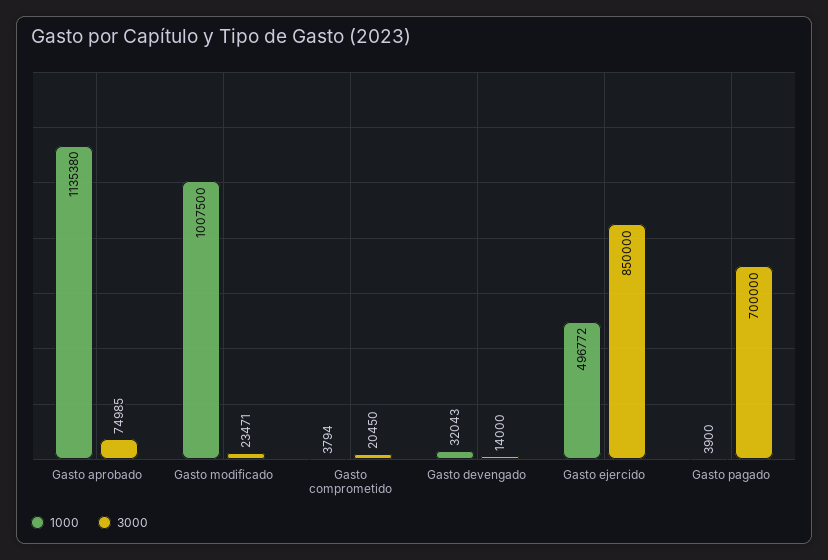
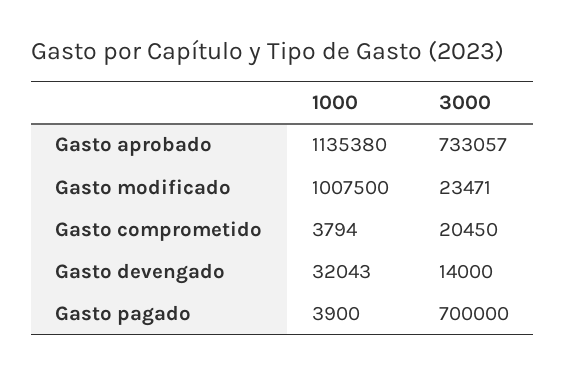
  {
    "1000": {
      "Gasto aprobado": 1135380,
      "Gasto modificado": 1007500,
      "Gasto comprometido": 3794,
      "Gasto devengado": 32043,
-     "Gasto ejercido": 496772,
      "Gasto pagado": 3900
    },
    "3000": {
-     "Gasto aprobado": 74985,
+     "Gasto aprobado": 733057,
      "Gasto modificado": 23471,
      "Gasto comprometido": 20450,
      "Gasto devengado": 14000,
-     "Gasto ejercido": 850000,
      "Gasto pagado": 700000
    }
  }

